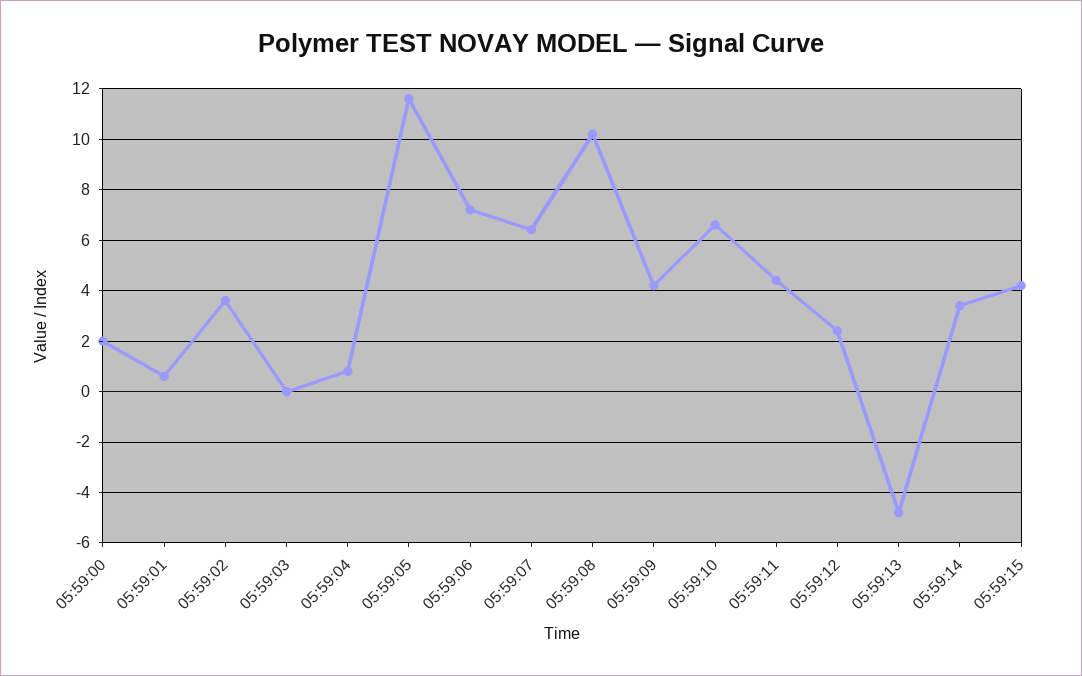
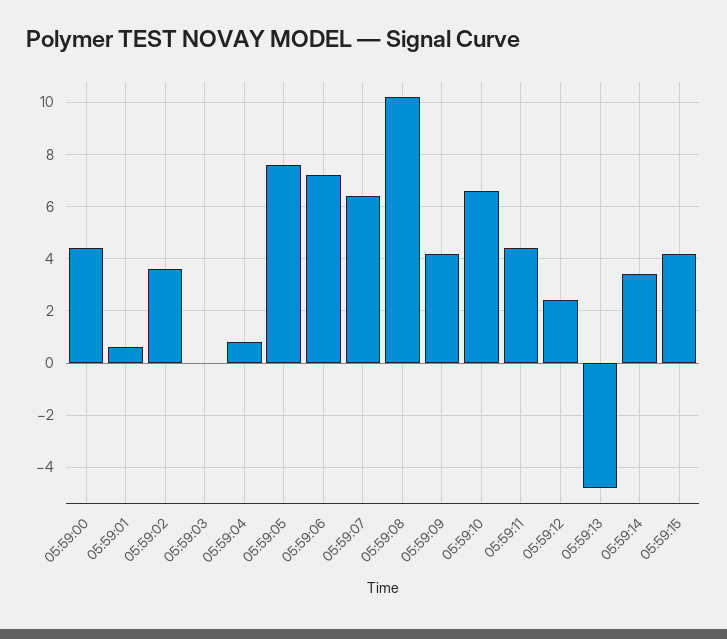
  {
-   "05:59:00": 2,
+   "05:59:00": 4.5,
    "05:59:01": 0.5,
    "05:59:02": 3.5,
    "05:59:03": 0,
    "05:59:04": 1,
-   "05:59:05": 11.5,
+   "05:59:05": 7.5,
    "05:59:06": 7,
    "05:59:07": 6.5,
    "05:59:08": 10,
    "05:59:09": 4,
    "05:59:10": 6.5,
    "05:59:11": 4.5,
    "05:59:12": 2.5,
    "05:59:13": -5,
    "05:59:14": 3.5,
    "05:59:15": 4
  }

